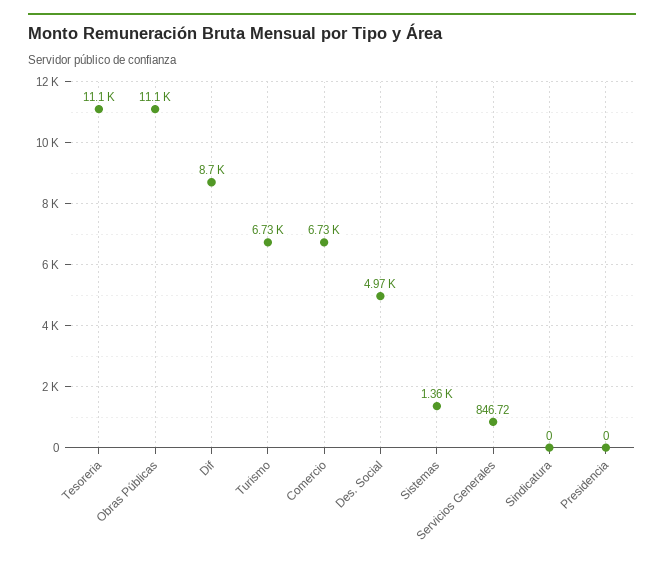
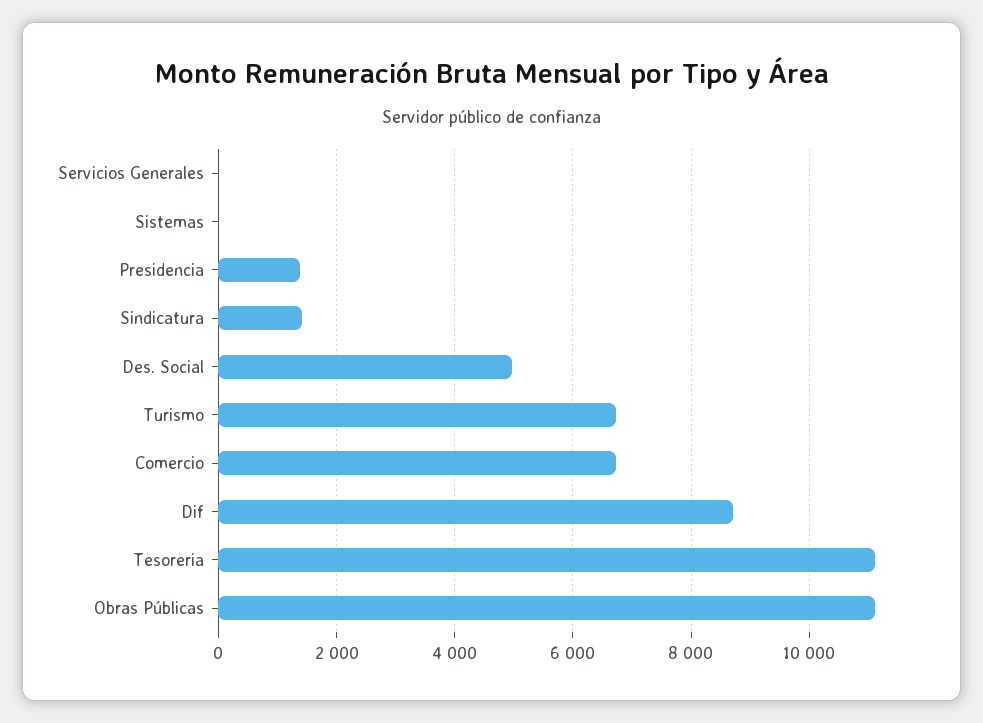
  {
    "Tesoreria": 11100,
    "Obras Públicas": 11100,
    "Dif": 8700,
    "Turismo": 6730,
    "Comercio": 6730,
    "Des. Social": 4970,
-   "Sistemas": 1360,
+   "Sistemas": 0,
-   "Servicios Generales": 846.72,
+   "Servicios Generales": 0,
-   "Sindicatura": 0,
+   "Sindicatura": 1400,
-   "Presidencia": 0
+   "Presidencia": 1400
  }

